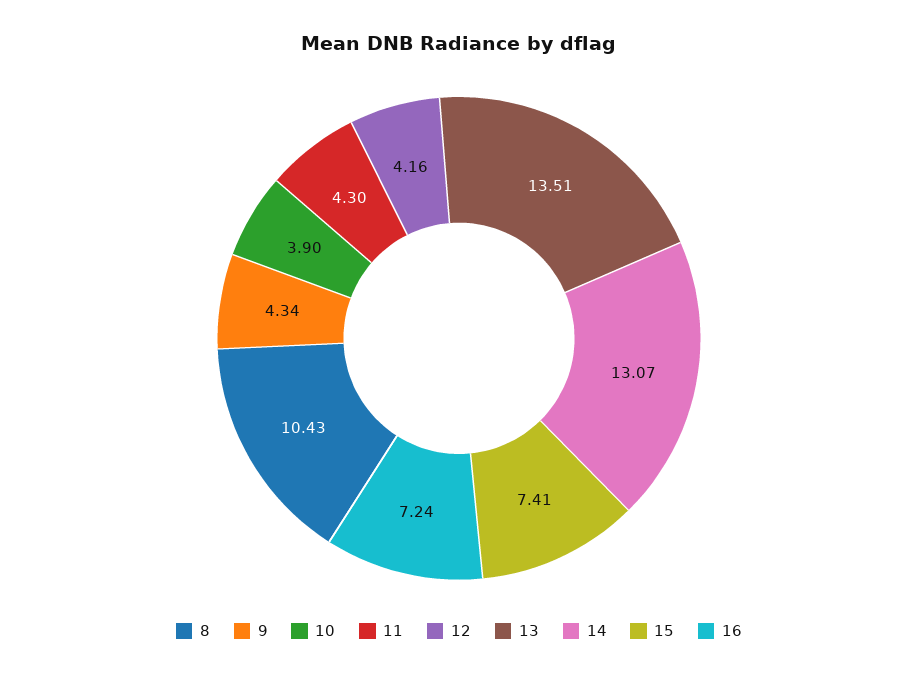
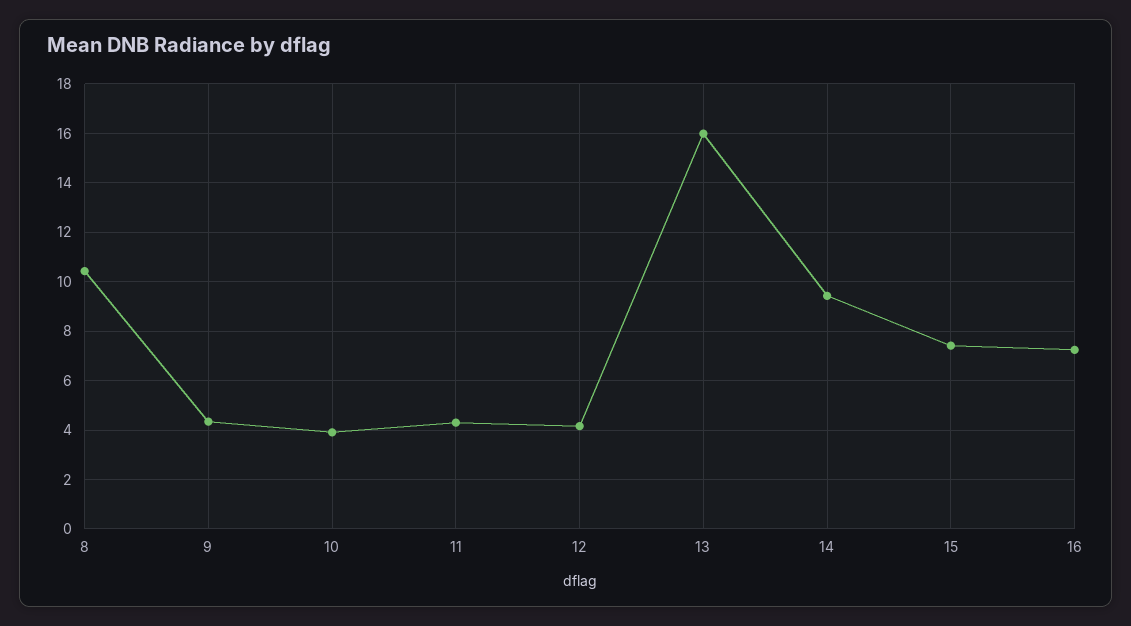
  {
    "8": 10.43,
    "9": 4.34,
    "10": 3.9,
    "11": 4.3,
    "12": 4.16,
-   "13": 13.51,
+   "13": 16,
-   "14": 13.07,
+   "14": 9.5,
    "15": 7.41,
    "16": 7.24
  }

